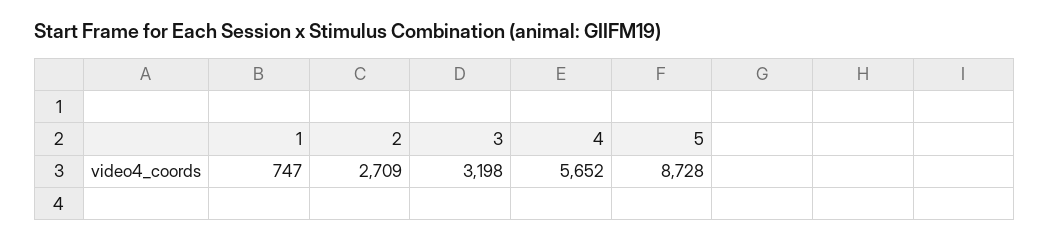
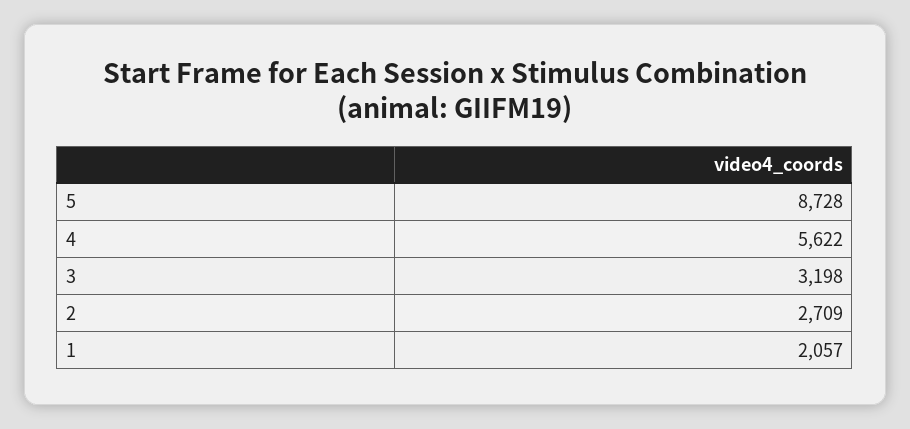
  {
-   "1": 747,
+   "1": 2057,
    "2": 2709,
    "3": 3198,
-   "4": 5652,
+   "4": 5622,
    "5": 8728
  }

